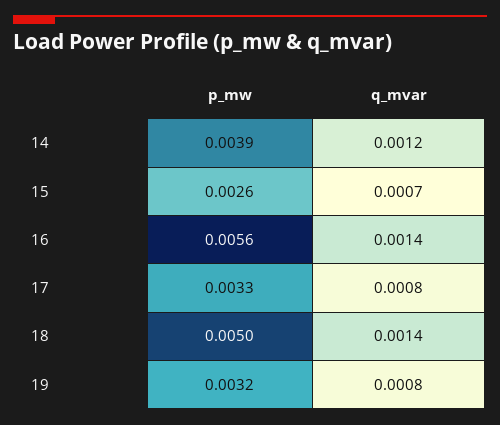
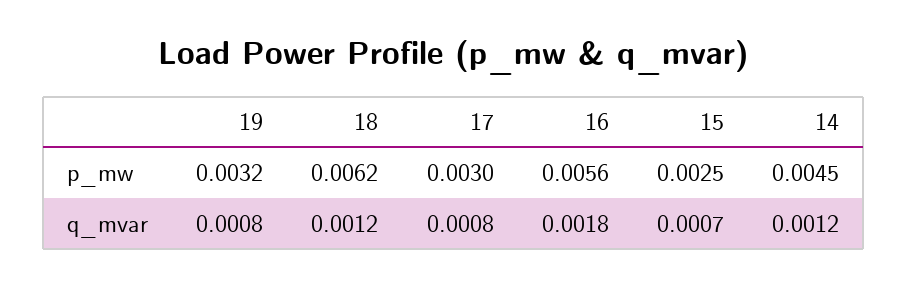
  {
    "p_mw": {
-     "14": 0.0039,
+     "14": 0.0045,
-     "15": 0.0026,
+     "15": 0.0025,
      "16": 0.0056,
-     "17": 0.0033,
+     "17": 0.003,
-     "18": 0.005,
+     "18": 0.0062,
      "19": 0.0032
    },
    "q_mvar": {
      "14": 0.0012,
      "15": 0.0007,
-     "16": 0.0014,
+     "16": 0.0018,
      "17": 0.0008,
-     "18": 0.0014,
+     "18": 0.0012,
      "19": 0.0008
    }
  }

